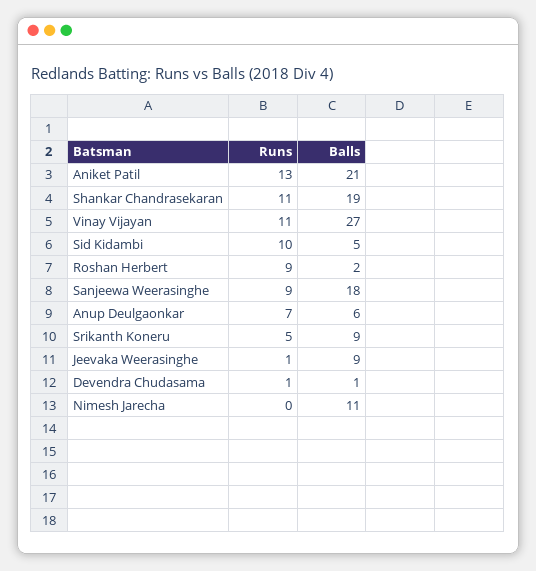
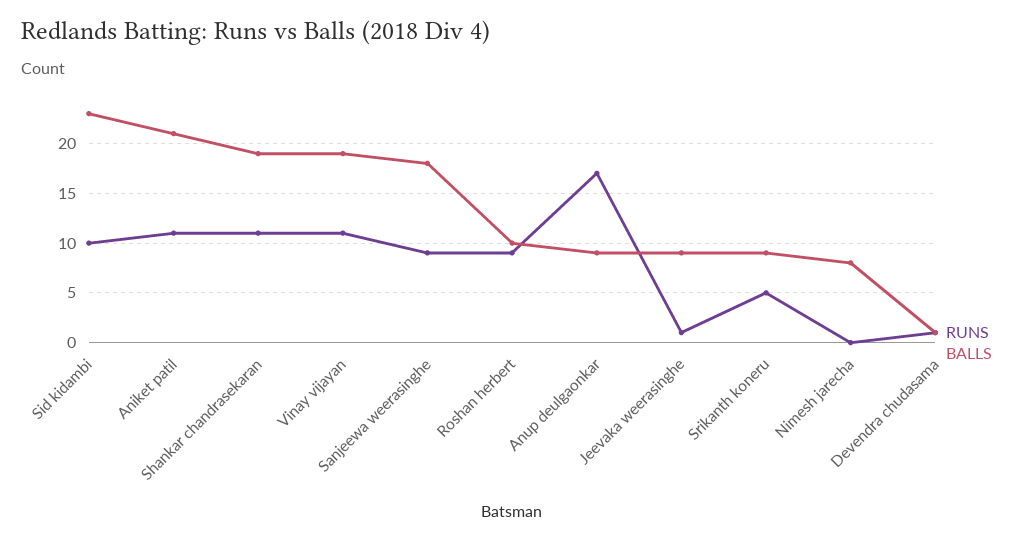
  {
    "Runs": {
-     "Aniket Patil": 13,
+     "Aniket Patil": 11,
      "Shankar Chandrasekaran": 11,
      "Vinay Vijayan": 11,
      "Sid Kidambi": 10,
      "Roshan Herbert": 9,
      "Sanjeewa Weerasinghe": 9,
-     "Anup Deulgaonkar": 7,
+     "Anup Deulgaonkar": 17,
      "Srikanth Koneru": 5,
      "Jeevaka Weerasinghe": 1,
      "Devendra Chudasama": 1,
      "Nimesh Jarecha": 0
    },
    "Balls": {
      "Aniket Patil": 21,
      "Shankar Chandrasekaran": 19,
-     "Vinay Vijayan": 27,
+     "Vinay Vijayan": 19,
-     "Sid Kidambi": 5,
+     "Sid Kidambi": 23,
-     "Roshan Herbert": 2,
+     "Roshan Herbert": 10,
      "Sanjeewa Weerasinghe": 18,
-     "Anup Deulgaonkar": 6,
+     "Anup Deulgaonkar": 9,
      "Srikanth Koneru": 9,
      "Jeevaka Weerasinghe": 9,
      "Devendra Chudasama": 1,
-     "Nimesh Jarecha": 11
+     "Nimesh Jarecha": 8
    }
  }

